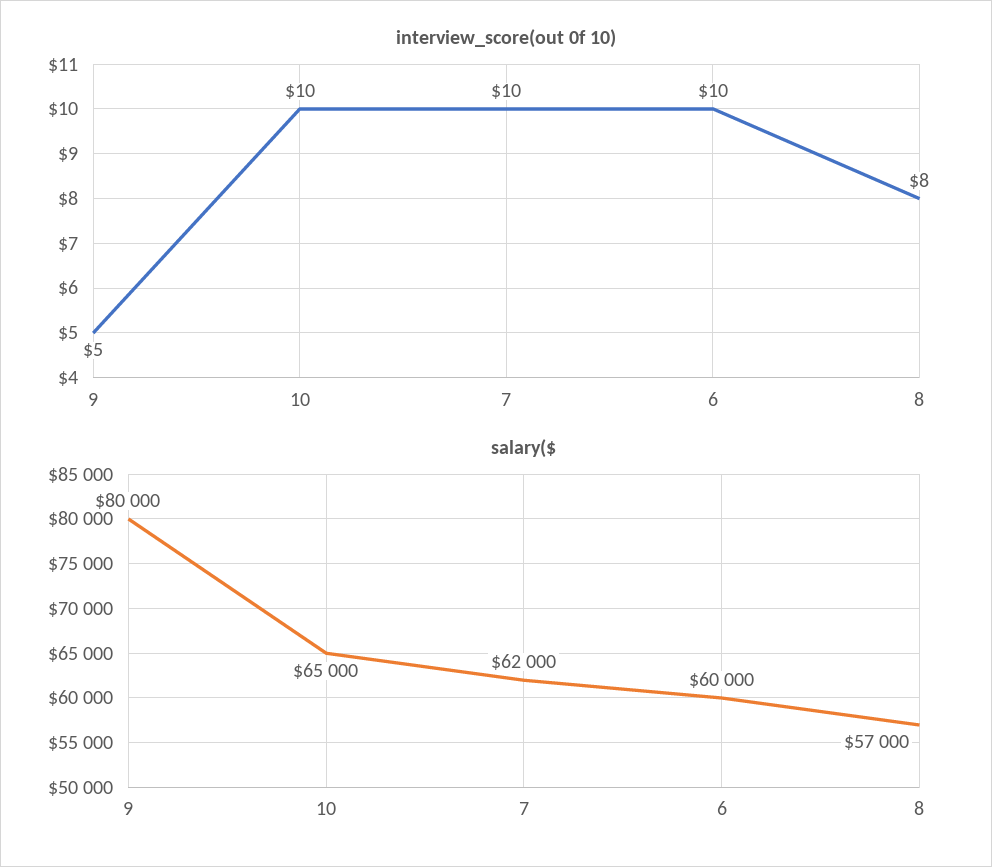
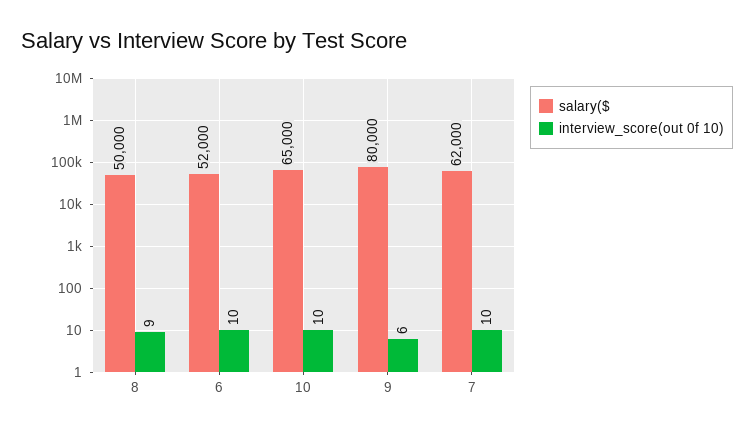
  {
    "interview_score(out 0f 10)": {
-     "9": 5,
+     "9": 6,
      "10": 10,
      "7": 10,
      "6": 10,
-     "8": 8
+     "8": 9
    },
    "salary($": {
      "9": 80000,
      "10": 65000,
      "7": 62000,
-     "6": 60000,
+     "6": 52000,
-     "8": 57000
+     "8": 50000
    }
  }

